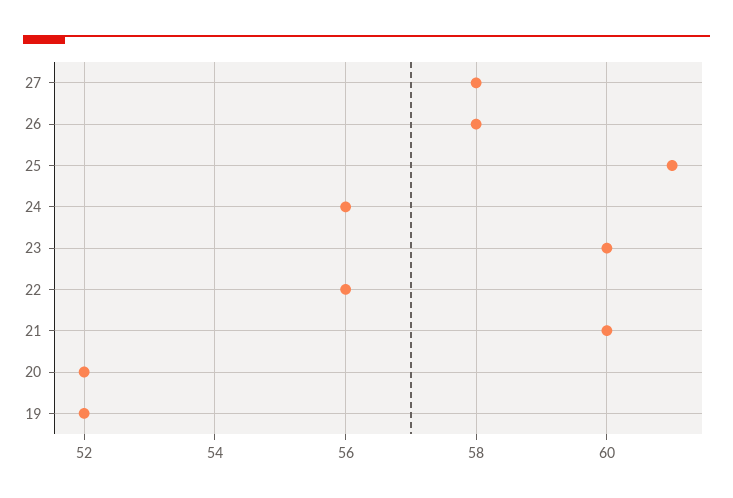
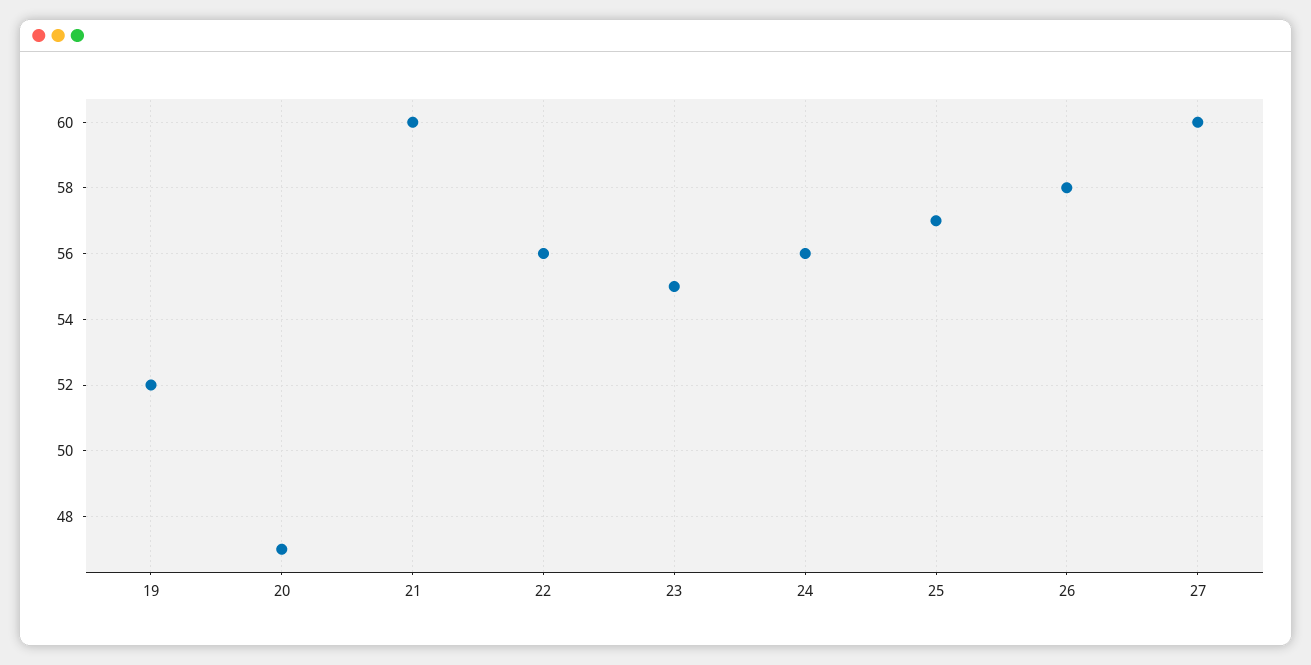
  {
-   "27": 58,
+   "27": 60,
    "26": 58,
-   "25": 61,
+   "25": 57,
    "24": 56,
-   "23": 60,
+   "23": 55,
    "22": 56,
    "21": 60,
-   "20": 52,
+   "20": 47,
    "19": 52
  }

